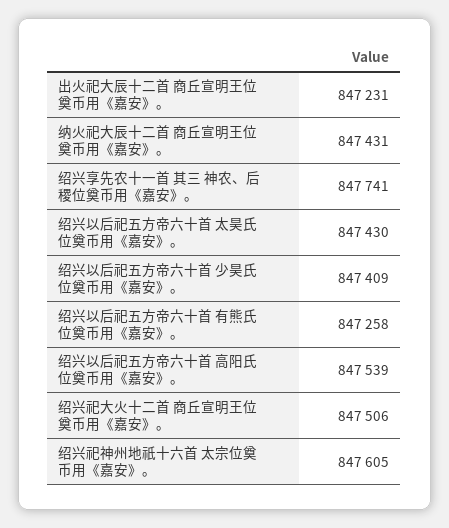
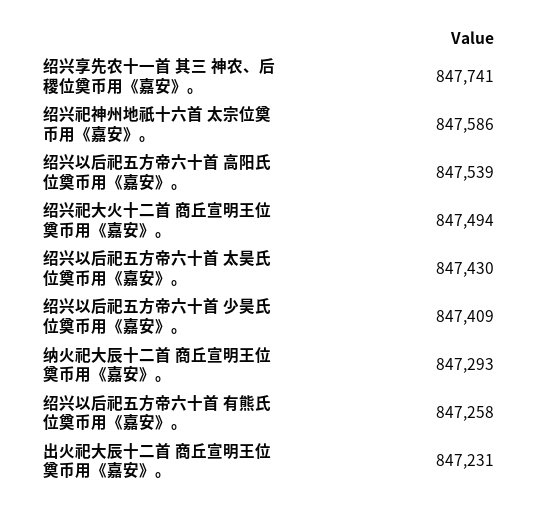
  {
    "出火祀大辰十二首 商丘宣明王位奠币用《嘉安》。": 847231,
-   "纳火祀大辰十二首 商丘宣明王位奠币用《嘉安》。": 847431,
+   "纳火祀大辰十二首 商丘宣明王位奠币用《嘉安》。": 847293,
    "绍兴享先农十一首 其三 神农、后稷位奠币用《嘉安》。": 847741,
    "绍兴以后祀五方帝六十首 太昊氏位奠币用《嘉安》。": 847430,
    "绍兴以后祀五方帝六十首 少昊氏位奠币用《嘉安》。": 847409,
    "绍兴以后祀五方帝六十首 有熊氏位奠币用《嘉安》。": 847258,
    "绍兴以后祀五方帝六十首 高阳氏位奠币用《嘉安》。": 847539,
-   "绍兴祀大火十二首 商丘宣明王位奠币用《嘉安》。": 847506,
+   "绍兴祀大火十二首 商丘宣明王位奠币用《嘉安》。": 847494,
-   "绍兴祀神州地祇十六首 太宗位奠币用《嘉安》。": 847605
+   "绍兴祀神州地祇十六首 太宗位奠币用《嘉安》。": 847586
  }

